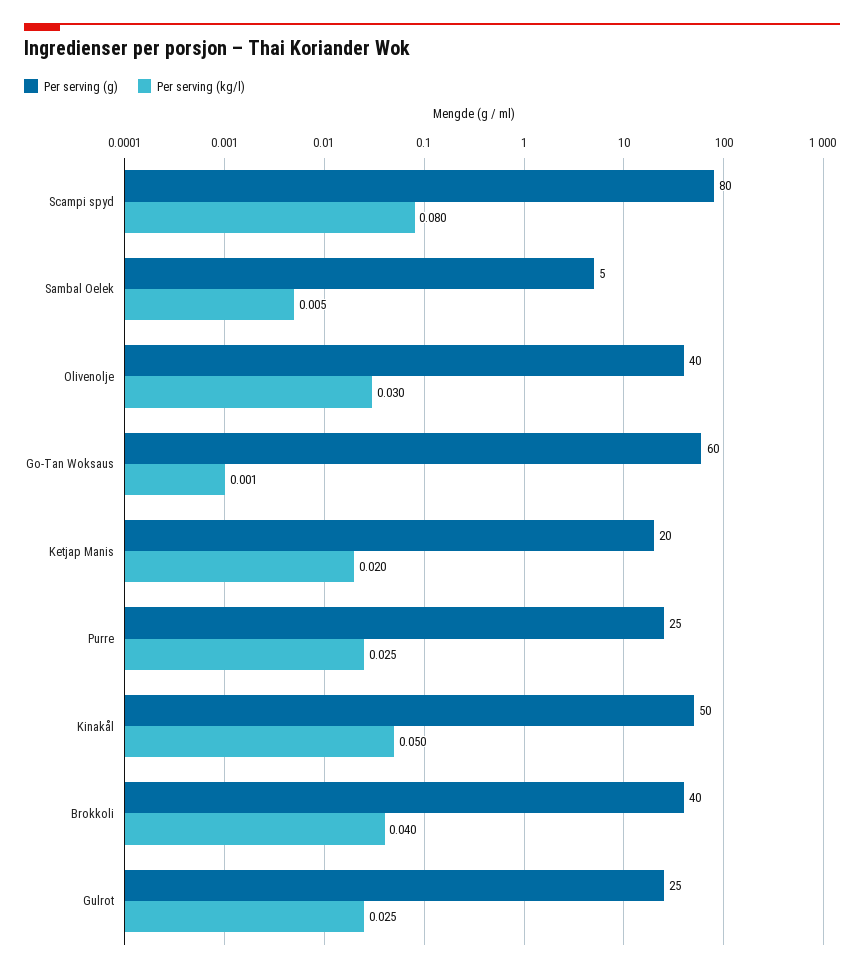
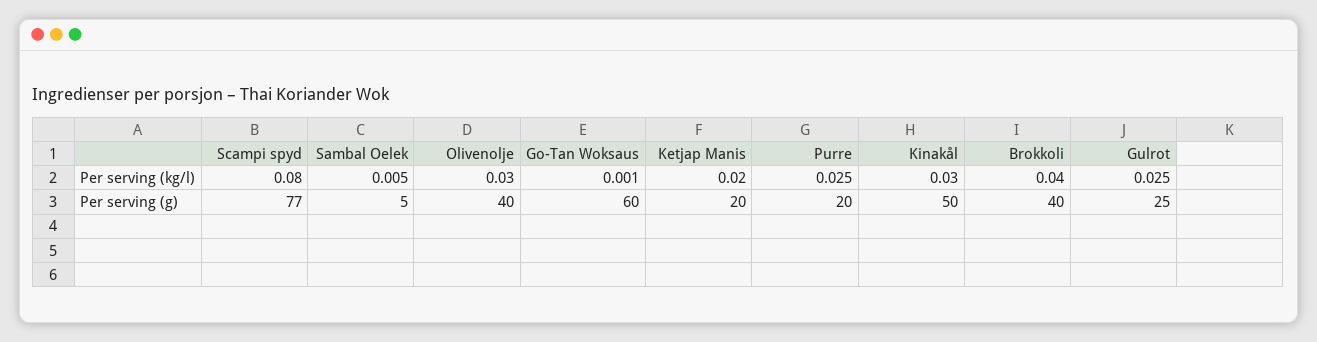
  {
    "Per serving (g)": {
-     "Scampi spyd": 80,
+     "Scampi spyd": 77,
      "Sambal Oelek": 5,
      "Olivenolje": 40,
      "Go-Tan Woksaus": 60,
      "Ketjap Manis": 20,
-     "Purre": 25,
+     "Purre": 20,
      "Kinakål": 50,
      "Brokkoli": 40,
      "Gulrot": 25
    },
    "Per serving (kg/l)": {
      "Scampi spyd": 0.08,
      "Sambal Oelek": 0.005,
      "Olivenolje": 0.03,
      "Go-Tan Woksaus": 0.001,
      "Ketjap Manis": 0.02,
      "Purre": 0.025,
-     "Kinakål": 0.05,
+     "Kinakål": 0.03,
      "Brokkoli": 0.04,
      "Gulrot": 0.025
    }
  }

